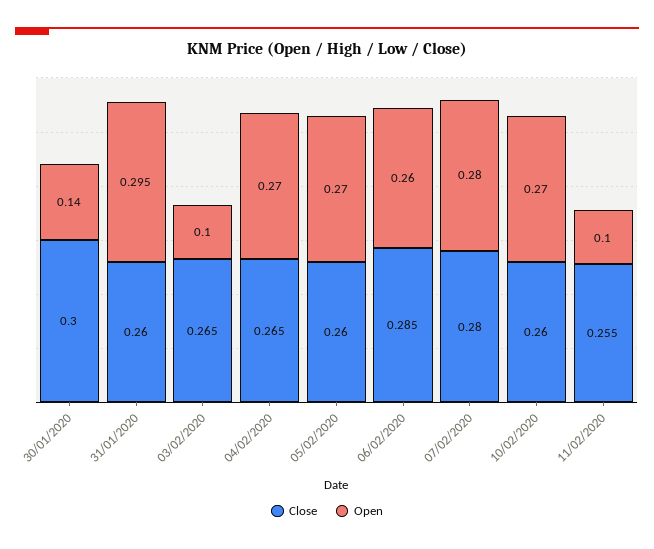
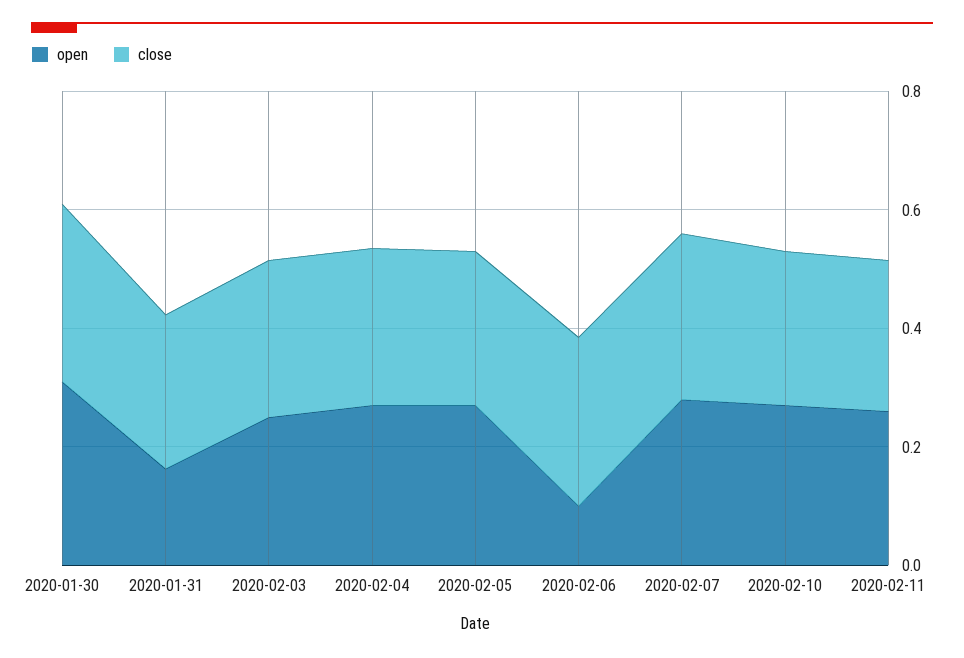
  {
    "Close": {
      "30/01/2020": 0.3,
      "31/01/2020": 0.26,
      "03/02/2020": 0.265,
      "04/02/2020": 0.265,
      "05/02/2020": 0.26,
      "06/02/2020": 0.285,
      "07/02/2020": 0.28,
      "10/02/2020": 0.26,
      "11/02/2020": 0.255
    },
    "Open": {
-     "30/01/2020": 0.14,
+     "30/01/2020": 0.3,
-     "31/01/2020": 0.295,
+     "31/01/2020": 0.15,
-     "03/02/2020": 0.1,
+     "03/02/2020": 0.25,
      "04/02/2020": 0.27,
      "05/02/2020": 0.27,
-     "06/02/2020": 0.26,
+     "06/02/2020": 0.1,
      "07/02/2020": 0.28,
      "10/02/2020": 0.27,
-     "11/02/2020": 0.1
+     "11/02/2020": 0.25
    }
  }

